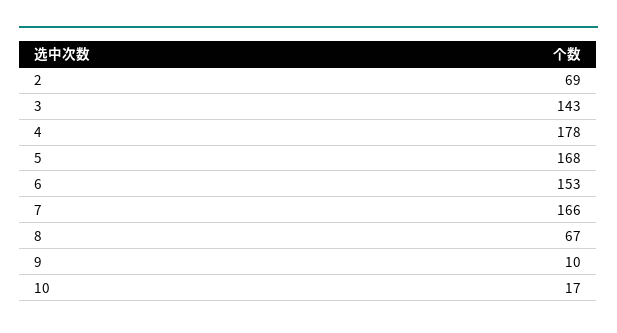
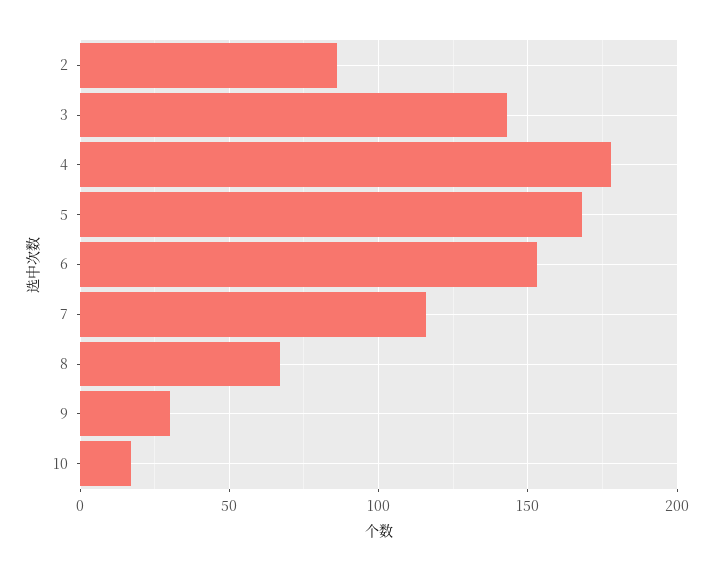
  {
-   "2": 69,
+   "2": 85,
    "3": 143,
    "4": 178,
    "5": 168,
    "6": 153,
-   "7": 166,
+   "7": 115,
    "8": 67,
-   "9": 10,
+   "9": 30,
    "10": 17
  }

